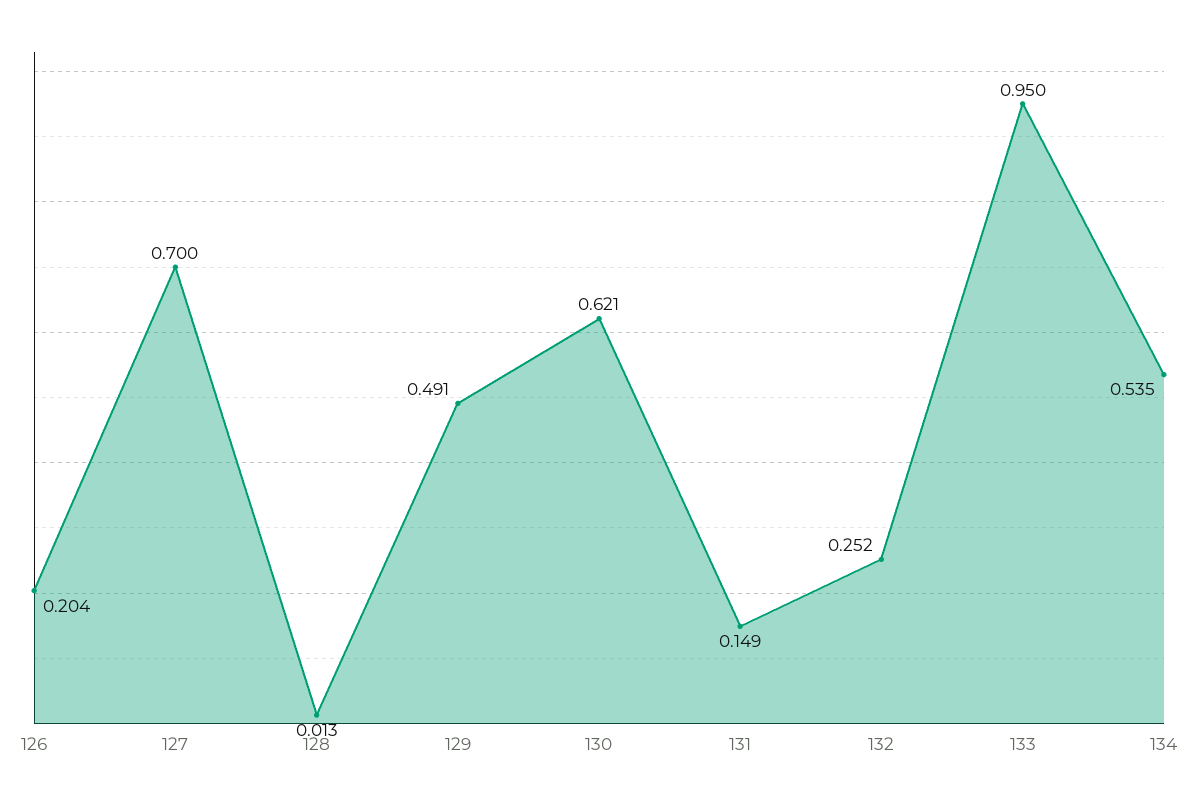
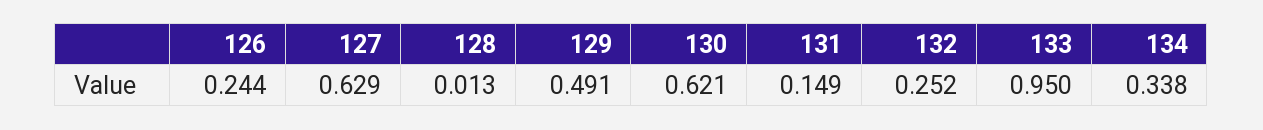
  {
-   "126": 0.204,
+   "126": 0.244,
-   "127": 0.7,
+   "127": 0.629,
    "128": 0.013,
    "129": 0.491,
    "130": 0.621,
    "131": 0.149,
    "132": 0.252,
    "133": 0.95,
-   "134": 0.535
+   "134": 0.338
  }

